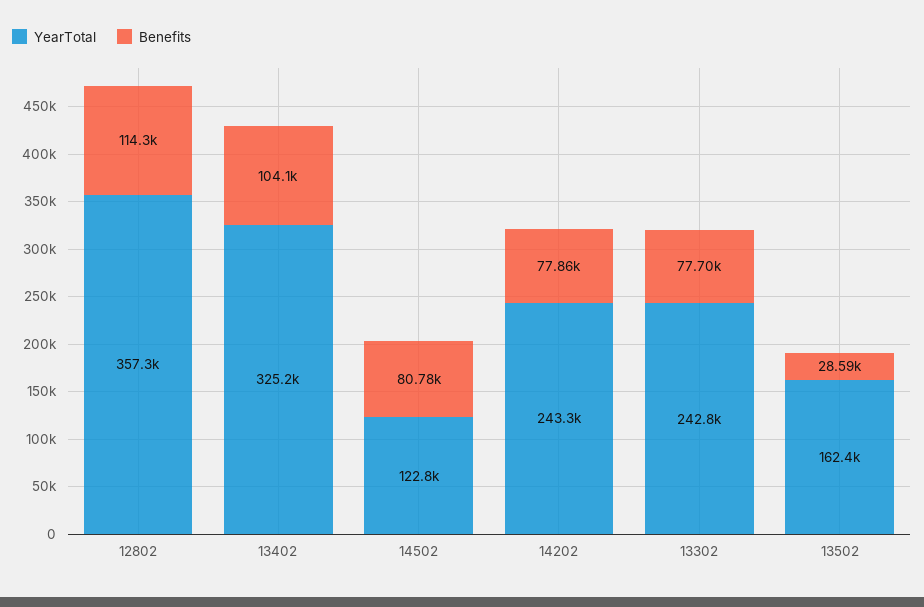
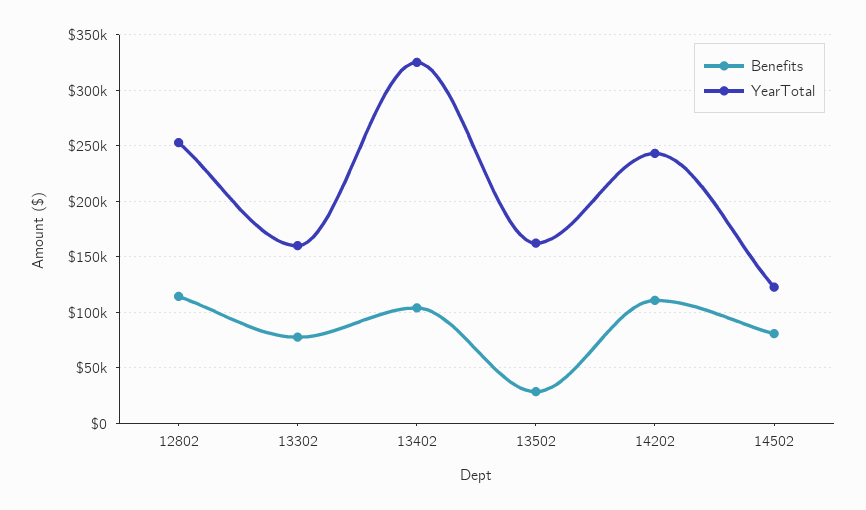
  {
    "YearTotal": {
-     "12802": 357300,
+     "12802": 250000,
      "13402": 325200,
      "14502": 122800,
      "14202": 243300,
-     "13302": 242800,
+     "13302": 160000,
      "13502": 162400
    },
    "Benefits": {
      "12802": 114300,
      "13402": 104100,
      "14502": 80780,
-     "14202": 77860,
+     "14202": 110000,
      "13302": 77700,
      "13502": 28590
    }
  }

